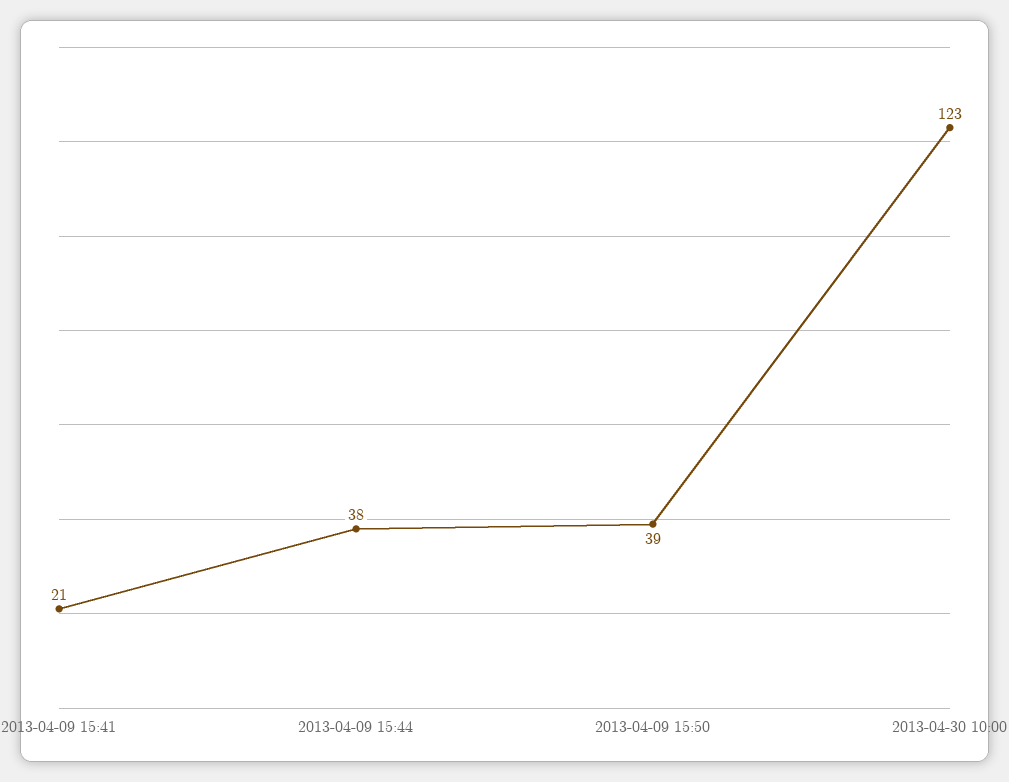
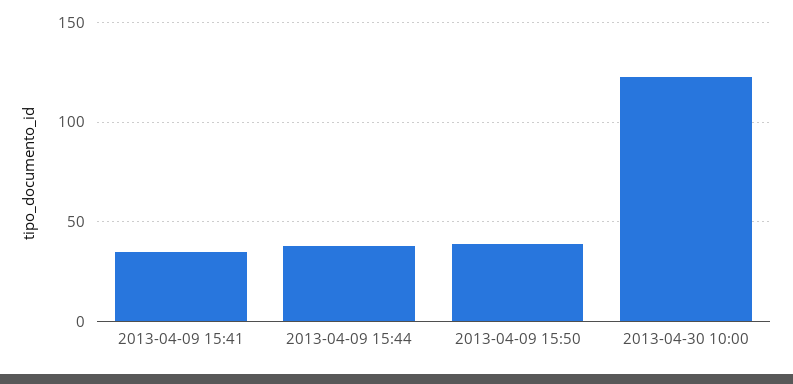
  {
-   "2013-04-09 15:41": 21,
+   "2013-04-09 15:41": 35,
    "2013-04-09 15:44": 38,
    "2013-04-09 15:50": 39,
    "2013-04-30 10:00": 123
  }

